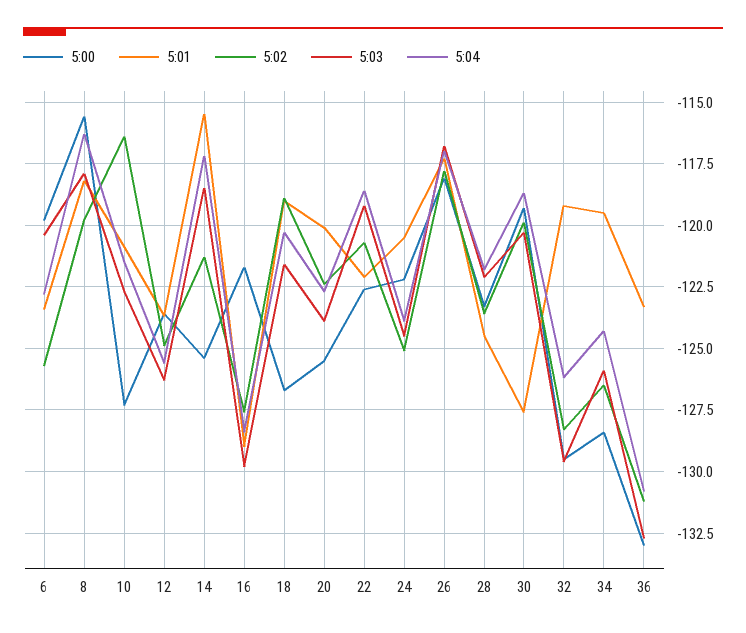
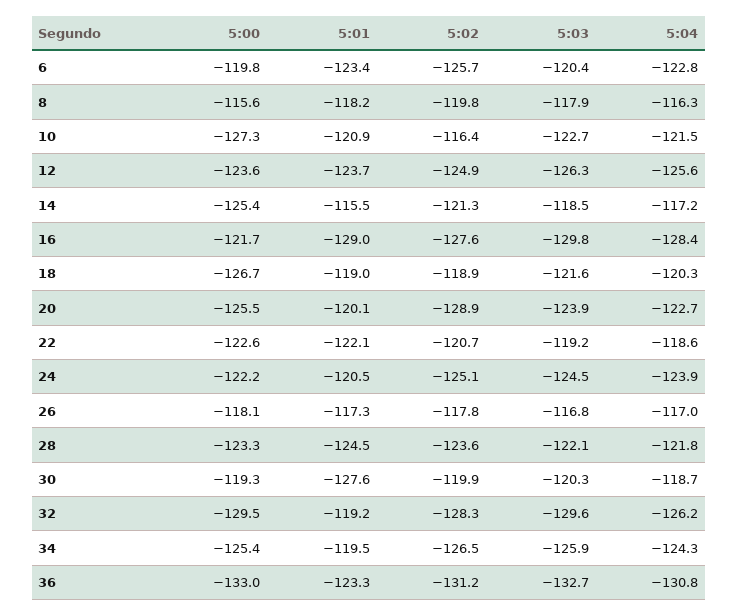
  {
    "5:00": {
      "6": -119.8,
      "8": -115.6,
      "10": -127.3,
      "12": -123.6,
      "14": -125.4,
      "16": -121.7,
      "18": -126.7,
      "20": -125.5,
      "22": -122.6,
      "24": -122.2,
      "26": -118.1,
      "28": -123.3,
      "30": -119.3,
      "32": -129.5,
-     "34": -128.5,
+     "34": -125.4,
      "36": -133
    },
    "5:01": {
      "6": -123.4,
      "8": -118.2,
      "10": -120.9,
      "12": -123.7,
      "14": -115.5,
      "16": -129,
      "18": -119,
      "20": -120.1,
      "22": -122.1,
      "24": -120.5,
      "26": -117.3,
      "28": -124.5,
      "30": -127.6,
      "32": -119.2,
      "34": -119.5,
      "36": -123.3
    },
    "5:02": {
      "6": -125.7,
      "8": -119.8,
      "10": -116.4,
      "12": -124.9,
      "14": -121.3,
      "16": -127.6,
      "18": -118.9,
-     "20": -122.5,
+     "20": -128.9,
      "22": -120.7,
      "24": -125.1,
      "26": -117.8,
      "28": -123.6,
      "30": -119.9,
      "32": -128.3,
      "34": -126.5,
      "36": -131.2
    },
    "5:03": {
      "6": -120.4,
      "8": -117.9,
      "10": -122.7,
      "12": -126.3,
      "14": -118.5,
      "16": -129.8,
      "18": -121.6,
      "20": -123.9,
      "22": -119.2,
      "24": -124.5,
      "26": -116.8,
      "28": -122.1,
      "30": -120.3,
      "32": -129.6,
      "34": -125.9,
      "36": -132.7
    },
    "5:04": {
      "6": -122.8,
      "8": -116.3,
      "10": -121.5,
      "12": -125.6,
      "14": -117.2,
      "16": -128.4,
      "18": -120.3,
      "20": -122.7,
      "22": -118.6,
      "24": -123.9,
      "26": -117,
      "28": -121.8,
      "30": -118.7,
      "32": -126.2,
      "34": -124.3,
      "36": -130.8
    }
  }

